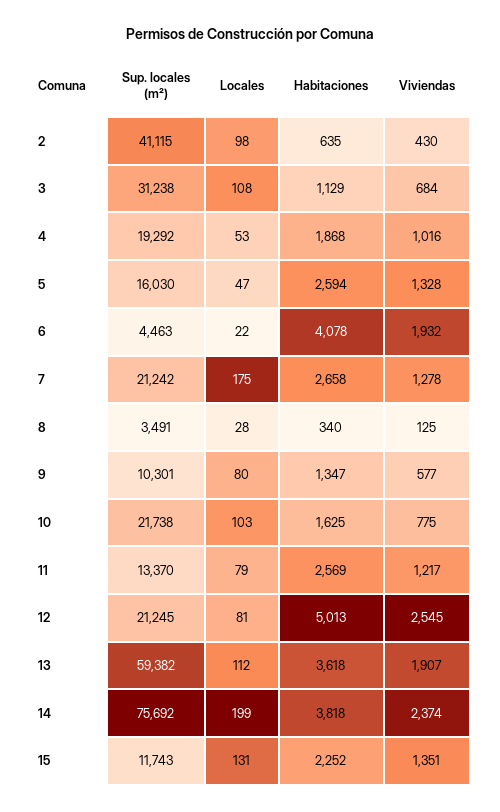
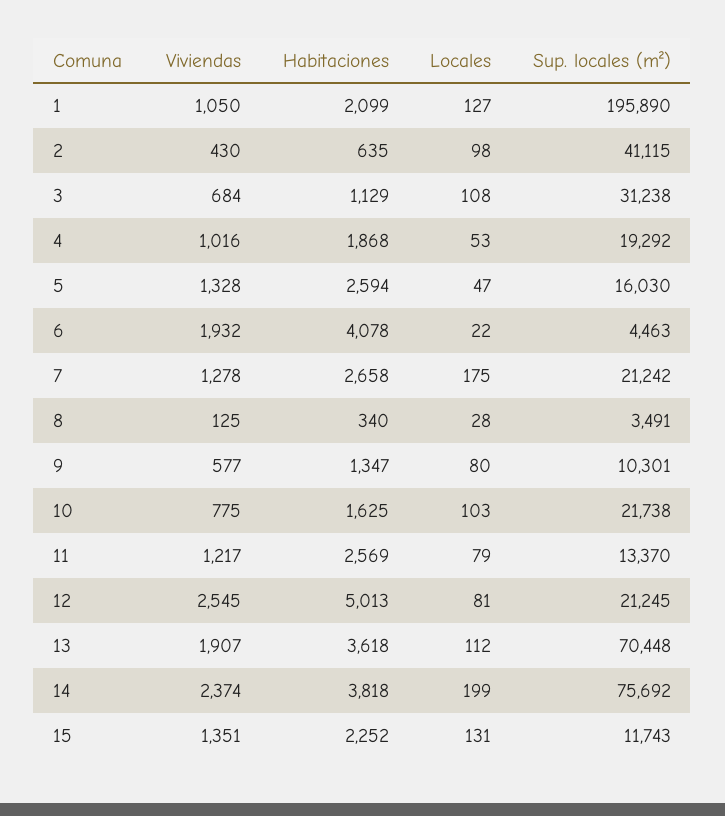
  {
    "Sup. locales (m²)": {
      "2": 41115,
      "3": 31238,
      "4": 19292,
      "5": 16030,
      "6": 4463,
      "7": 21242,
      "8": 3491,
      "9": 10301,
      "10": 21738,
      "11": 13370,
      "12": 21245,
-     "13": 59382,
+     "13": 70448,
      "14": 75692,
-     "15": 11743
+     "15": 11743,
+     "1": 195890
    },
    "Locales": {
      "2": 98,
      "3": 108,
      "4": 53,
      "5": 47,
      "6": 22,
      "7": 175,
      "8": 28,
      "9": 80,
      "10": 103,
      "11": 79,
      "12": 81,
      "13": 112,
      "14": 199,
-     "15": 131
+     "15": 131,
+     "1": 127
    },
    "Habitaciones": {
      "2": 635,
      "3": 1129,
      "4": 1868,
      "5": 2594,
      "6": 4078,
      "7": 2658,
      "8": 340,
      "9": 1347,
      "10": 1625,
      "11": 2569,
      "12": 5013,
      "13": 3618,
      "14": 3818,
-     "15": 2252
+     "15": 2252,
+     "1": 2099
    },
    "Viviendas": {
      "2": 430,
      "3": 684,
      "4": 1016,
      "5": 1328,
      "6": 1932,
      "7": 1278,
      "8": 125,
      "9": 577,
      "10": 775,
      "11": 1217,
      "12": 2545,
      "13": 1907,
      "14": 2374,
-     "15": 1351
+     "15": 1351,
+     "1": 1050
    }
  }

